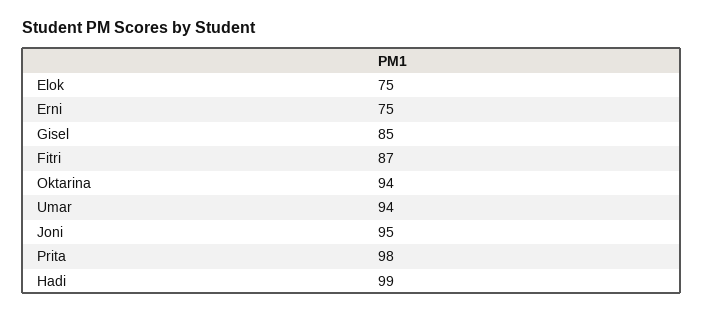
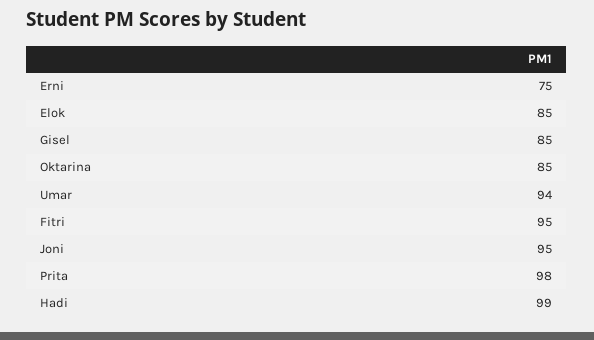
  {
-   "Elok": 75,
+   "Elok": 85,
    "Erni": 75,
    "Gisel": 85,
-   "Fitri": 87,
+   "Fitri": 95,
-   "Oktarina": 94,
+   "Oktarina": 85,
    "Umar": 94,
    "Joni": 95,
    "Prita": 98,
    "Hadi": 99
  }

